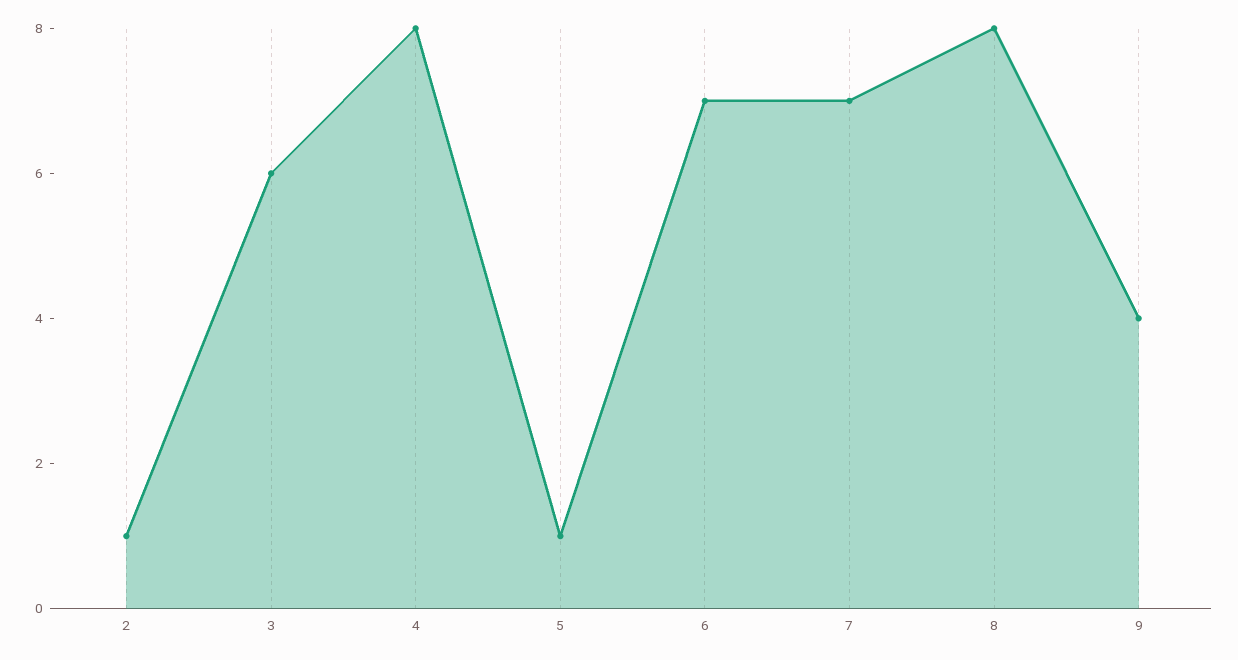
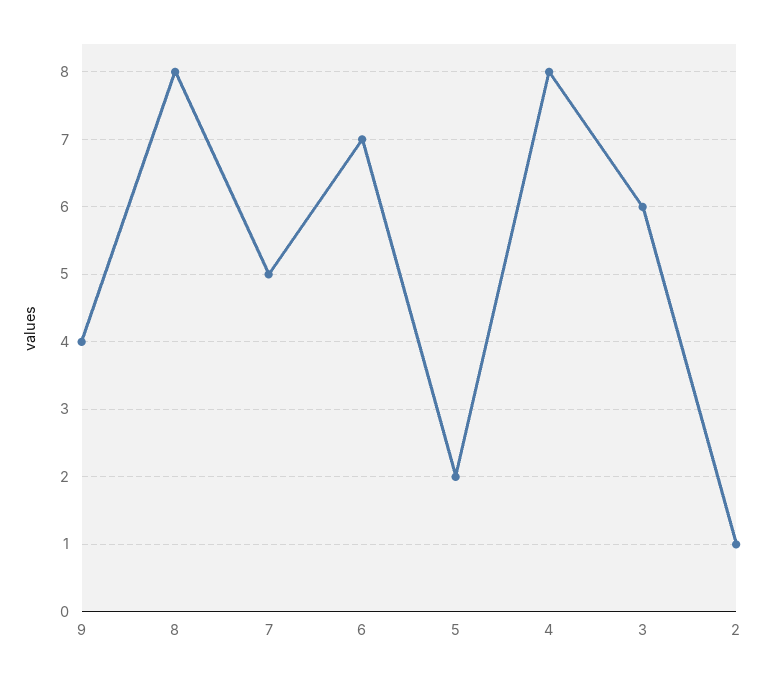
  {
    "2": 1,
    "3": 6,
    "4": 8,
-   "5": 1,
+   "5": 2,
    "6": 7,
-   "7": 7,
+   "7": 5,
    "8": 8,
    "9": 4
  }

